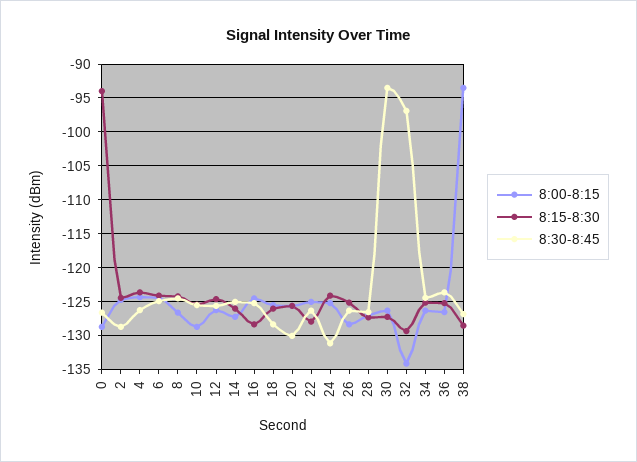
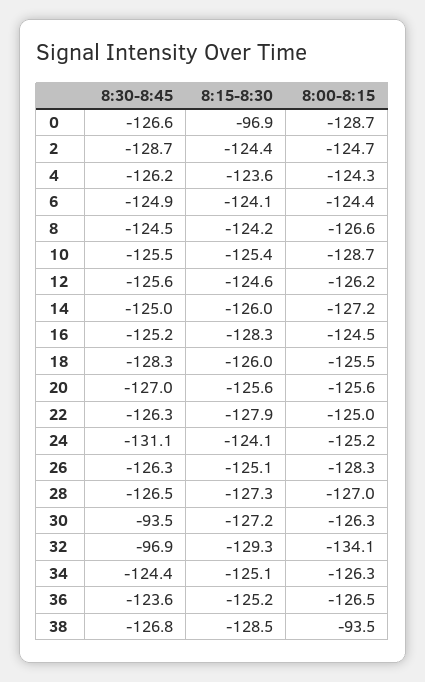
  {
    "8:00-8:15": {
      "0": -128.7,
      "2": -124.7,
      "4": -124.3,
      "6": -124.4,
      "8": -126.6,
      "10": -128.7,
      "12": -126.2,
      "14": -127.2,
      "16": -124.5,
      "18": -125.5,
      "20": -125.6,
      "22": -125,
      "24": -125.2,
      "26": -128.3,
      "28": -127,
      "30": -126.3,
      "32": -134.1,
      "34": -126.3,
      "36": -126.5,
      "38": -93.5
    },
    "8:15-8:30": {
-     "0": -94,
+     "0": -96.9,
      "2": -124.4,
      "4": -123.6,
      "6": -124.1,
      "8": -124.2,
      "10": -125.4,
      "12": -124.6,
      "14": -126,
      "16": -128.3,
      "18": -126,
      "20": -125.6,
      "22": -127.9,
      "24": -124.1,
      "26": -125.1,
      "28": -127.3,
      "30": -127.2,
      "32": -129.3,
      "34": -125.1,
      "36": -125.2,
      "38": -128.5
    },
    "8:30-8:45": {
      "0": -126.6,
      "2": -128.7,
      "4": -126.2,
      "6": -124.9,
      "8": -124.5,
      "10": -125.5,
      "12": -125.6,
      "14": -125,
      "16": -125.2,
      "18": -128.3,
-     "20": -130,
+     "20": -127,
      "22": -126.3,
      "24": -131.1,
      "26": -126.3,
      "28": -126.5,
      "30": -93.5,
      "32": -96.9,
      "34": -124.4,
      "36": -123.6,
      "38": -126.8
    }
  }

